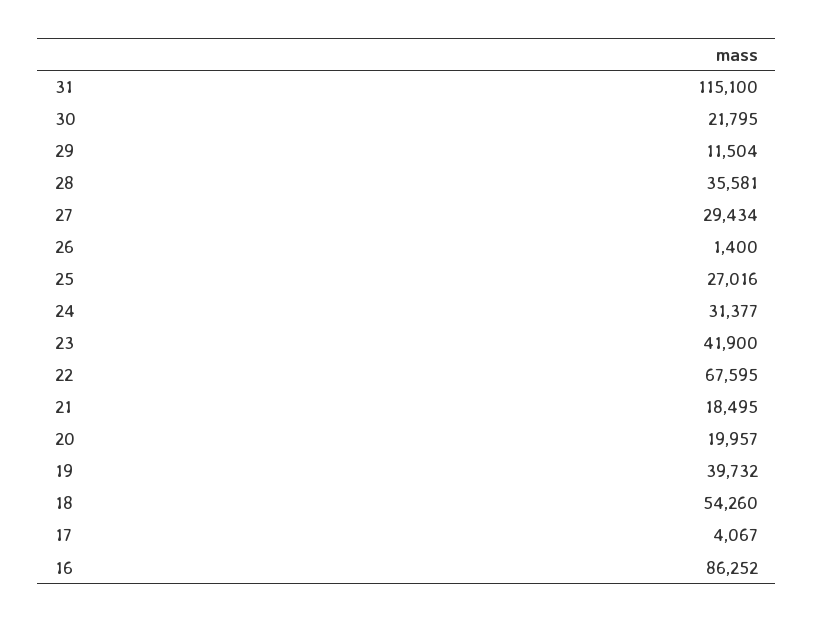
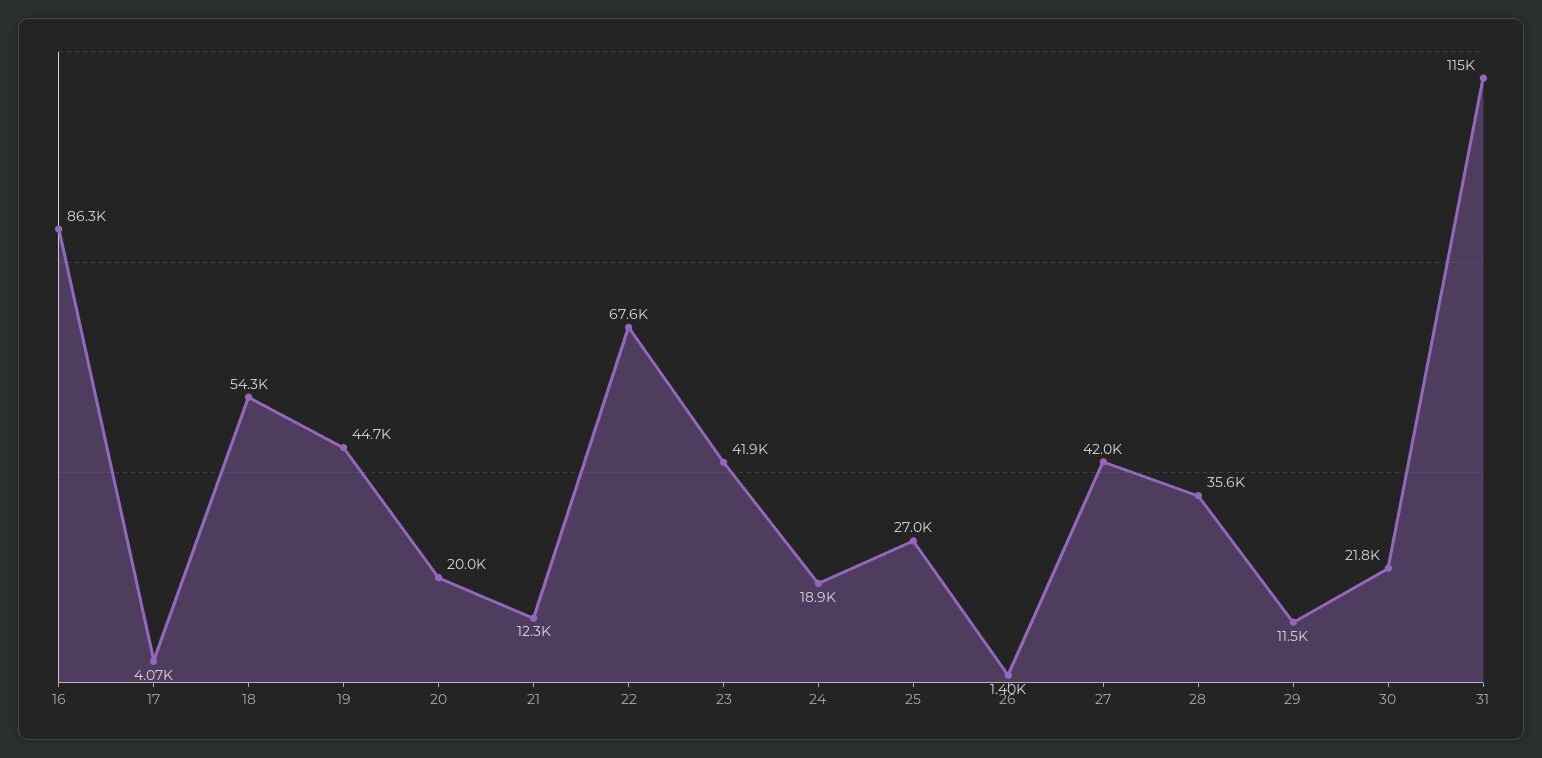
  {
    "31": 115100,
    "30": 21795,
    "29": 11504,
    "28": 35581,
-   "27": 29434,
+   "27": 42000,
    "26": 1400,
    "25": 27016,
-   "24": 31377,
+   "24": 18900,
    "23": 41900,
    "22": 67595,
-   "21": 18495,
+   "21": 12300,
    "20": 19957,
-   "19": 39732,
+   "19": 44700,
    "18": 54260,
    "17": 4067,
    "16": 86252
  }

